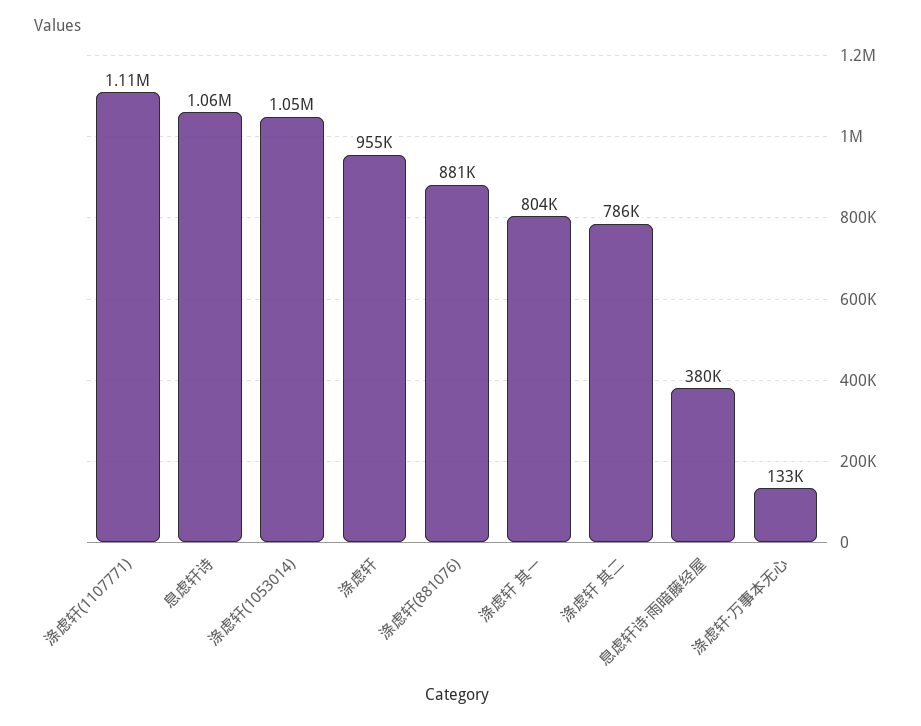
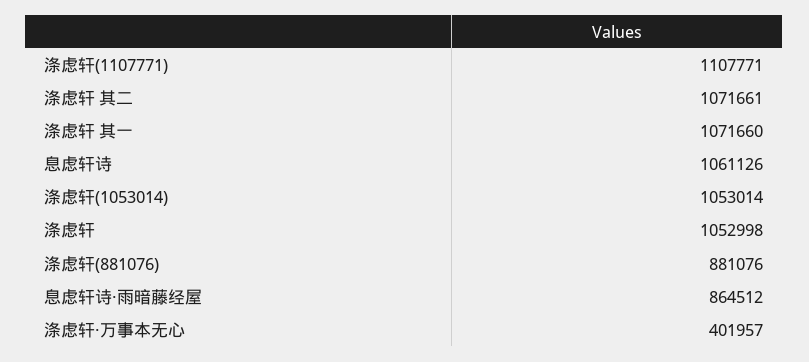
  {
    "涤虑轩(1107771)": 1107771,
    "息虑轩诗": 1061126,
    "涤虑轩(1053014)": 1053014,
-   "涤虑轩": 955000,
+   "涤虑轩": 1052998,
    "涤虑轩(881076)": 881076,
-   "涤虑轩 其一": 804000,
+   "涤虑轩 其一": 1071660,
-   "涤虑轩 其二": 786000,
+   "涤虑轩 其二": 1071661,
-   "息虑轩诗·雨暗藤经屋": 380000,
+   "息虑轩诗·雨暗藤经屋": 864512,
-   "涤虑轩·万事本无心": 133000
+   "涤虑轩·万事本无心": 401957
  }

